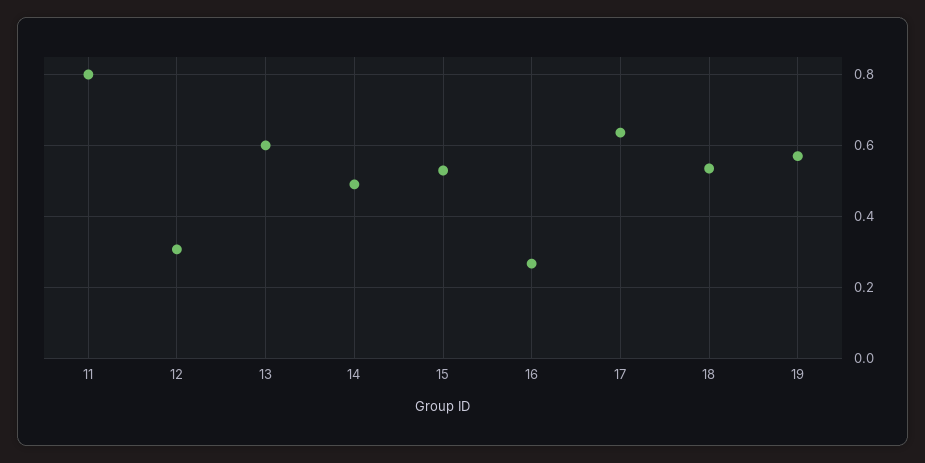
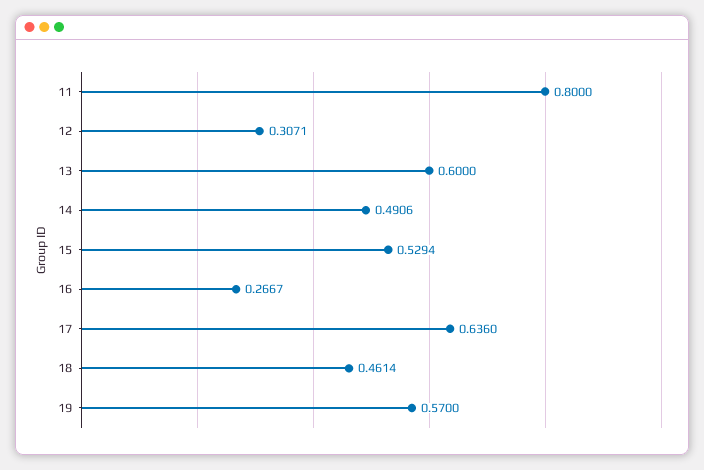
  {
    "11": 0.8,
    "12": 0.3071,
    "13": 0.6,
    "14": 0.4906,
    "15": 0.5294,
    "16": 0.2667,
    "17": 0.636,
-   "18": 0.54,
+   "18": 0.4614,
    "19": 0.57
  }

